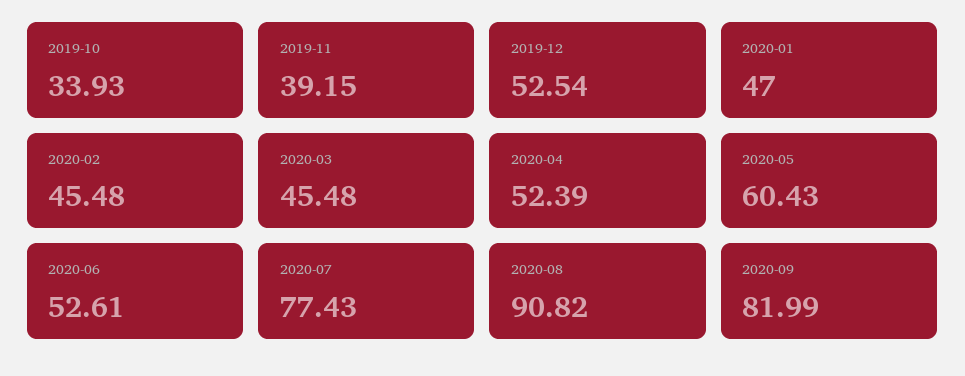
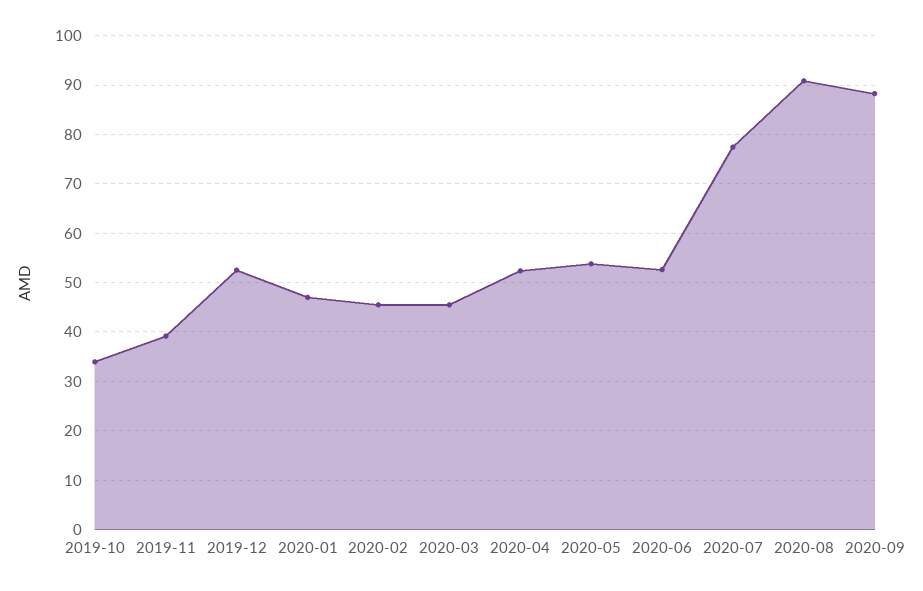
  {
    "2019-10": 33.93,
    "2019-11": 39.15,
    "2019-12": 52.54,
    "2020-01": 47,
    "2020-02": 45.48,
    "2020-03": 45.48,
    "2020-04": 52.39,
-   "2020-05": 60.43,
+   "2020-05": 54,
    "2020-06": 52.61,
    "2020-07": 77.43,
    "2020-08": 90.82,
-   "2020-09": 81.99
+   "2020-09": 88
  }

